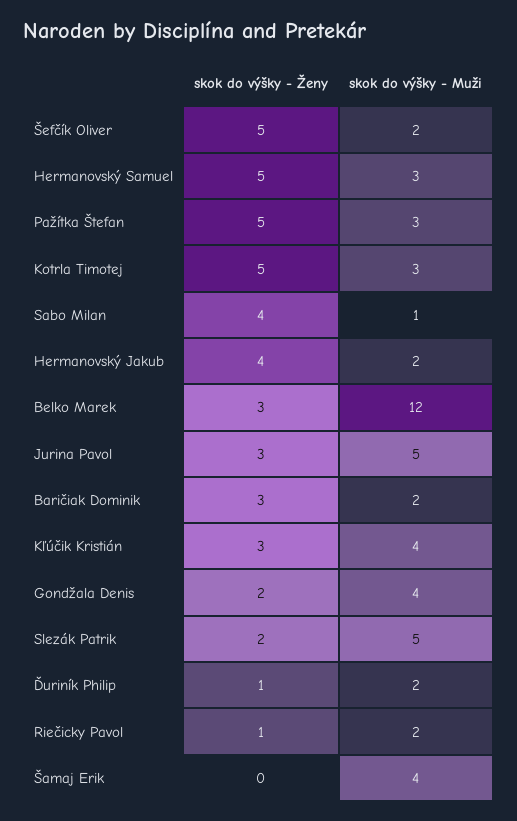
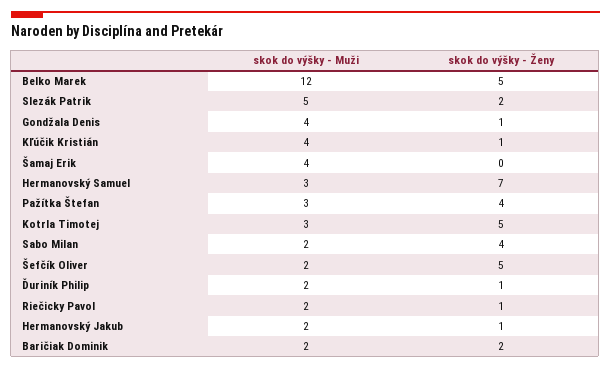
  {
    "skok do výšky - Ženy": {
      "Šefčík Oliver": 5,
-     "Hermanovský Samuel": 5,
+     "Hermanovský Samuel": 7,
-     "Pažítka Štefan": 5,
+     "Pažítka Štefan": 4,
      "Kotrla Timotej": 5,
      "Sabo Milan": 4,
-     "Hermanovský Jakub": 4,
+     "Hermanovský Jakub": 1,
-     "Belko Marek": 3,
+     "Belko Marek": 5,
-     "Jurina Pavol": 3,
-     "Baričiak Dominik": 3,
+     "Baričiak Dominik": 2,
-     "Kľúčik Kristián": 3,
+     "Kľúčik Kristián": 1,
-     "Gondžala Denis": 2,
+     "Gondžala Denis": 1,
      "Slezák Patrik": 2,
      "Ďuriník Philip": 1,
      "Riečicky Pavol": 1,
      "Šamaj Erik": 0
    },
    "skok do výšky - Muži": {
      "Šefčík Oliver": 2,
      "Hermanovský Samuel": 3,
      "Pažítka Štefan": 3,
      "Kotrla Timotej": 3,
-     "Sabo Milan": 1,
+     "Sabo Milan": 2,
      "Hermanovský Jakub": 2,
      "Belko Marek": 12,
-     "Jurina Pavol": 5,
      "Baričiak Dominik": 2,
      "Kľúčik Kristián": 4,
      "Gondžala Denis": 4,
      "Slezák Patrik": 5,
      "Ďuriník Philip": 2,
      "Riečicky Pavol": 2,
      "Šamaj Erik": 4
    }
  }

